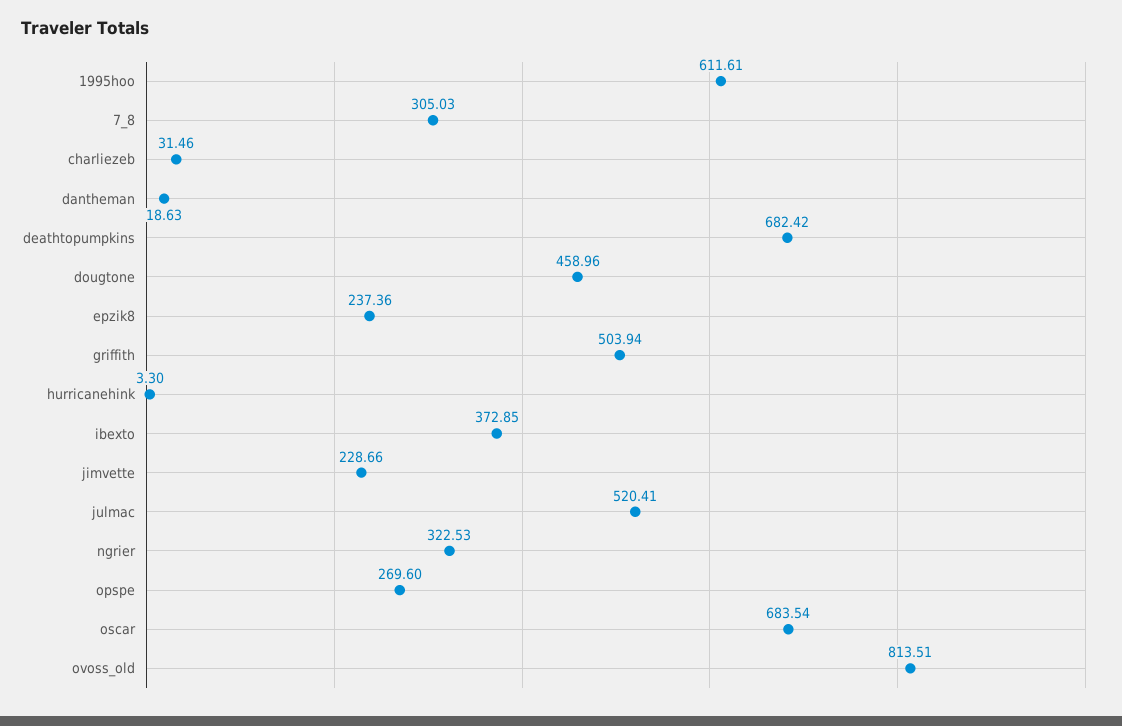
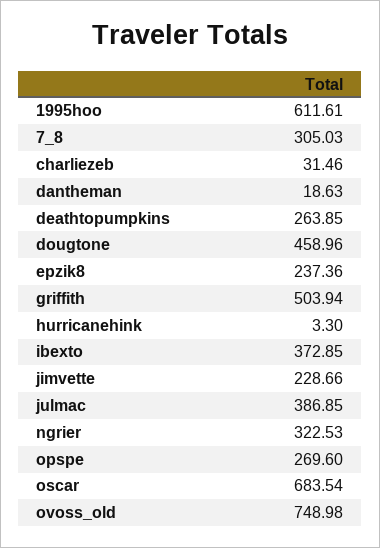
  {
    "1995hoo": 611.61,
    "7_8": 305.03,
    "charliezeb": 31.46,
    "dantheman": 18.63,
-   "deathtopumpkins": 682.42,
+   "deathtopumpkins": 263.85,
    "dougtone": 458.96,
    "epzik8": 237.36,
    "griffith": 503.94,
    "hurricanehink": 3.3,
    "ibexto": 372.85,
    "jimvette": 228.66,
-   "julmac": 520.41,
+   "julmac": 386.85,
    "ngrier": 322.53,
    "opspe": 269.6,
    "oscar": 683.54,
-   "ovoss_old": 813.51
+   "ovoss_old": 748.98
  }

